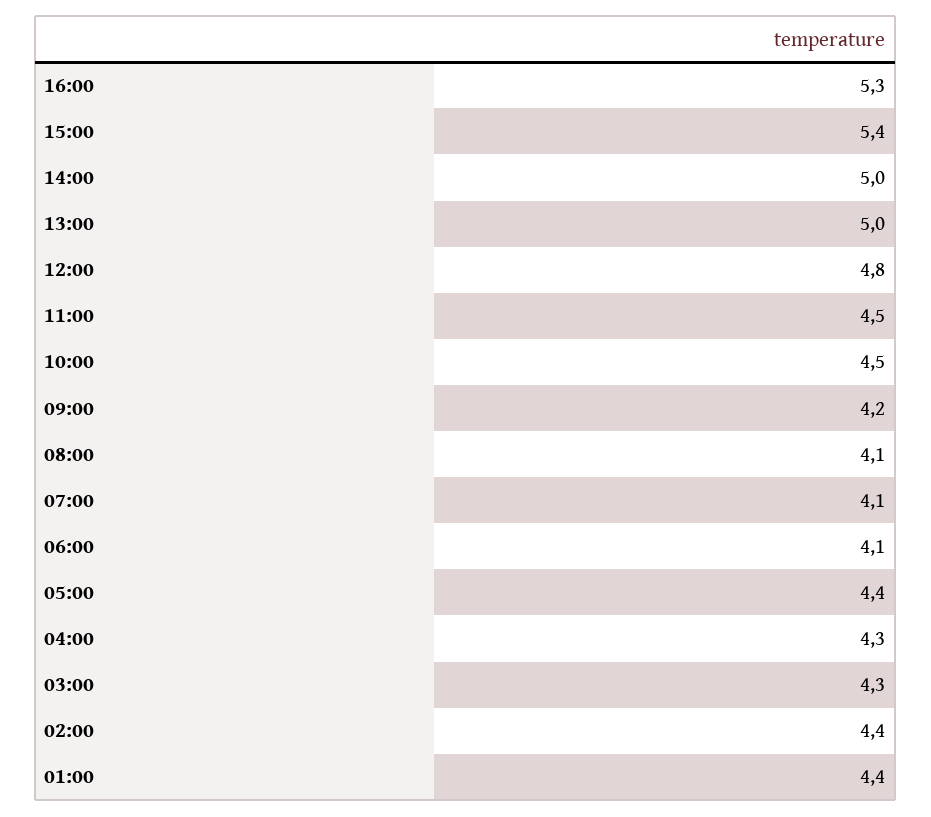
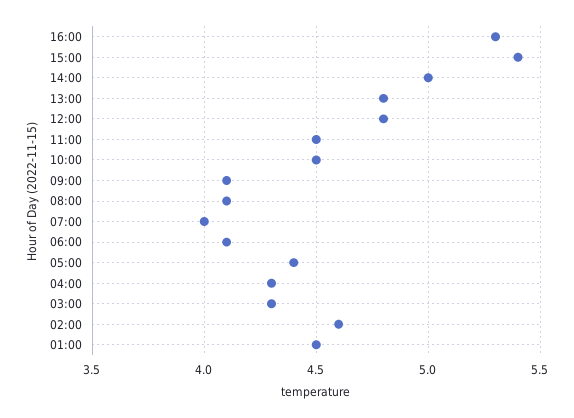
  {
    "16:00": 5.3,
    "15:00": 5.4,
    "14:00": 5,
-   "13:00": 5,
+   "13:00": 4.8,
    "12:00": 4.8,
    "11:00": 4.5,
    "10:00": 4.5,
-   "09:00": 4.2,
+   "09:00": 4.1,
    "08:00": 4.1,
-   "07:00": 4.1,
+   "07:00": 4,
    "06:00": 4.1,
    "05:00": 4.4,
    "04:00": 4.3,
    "03:00": 4.3,
-   "02:00": 4.4,
+   "02:00": 4.6,
-   "01:00": 4.4
+   "01:00": 4.5
  }

